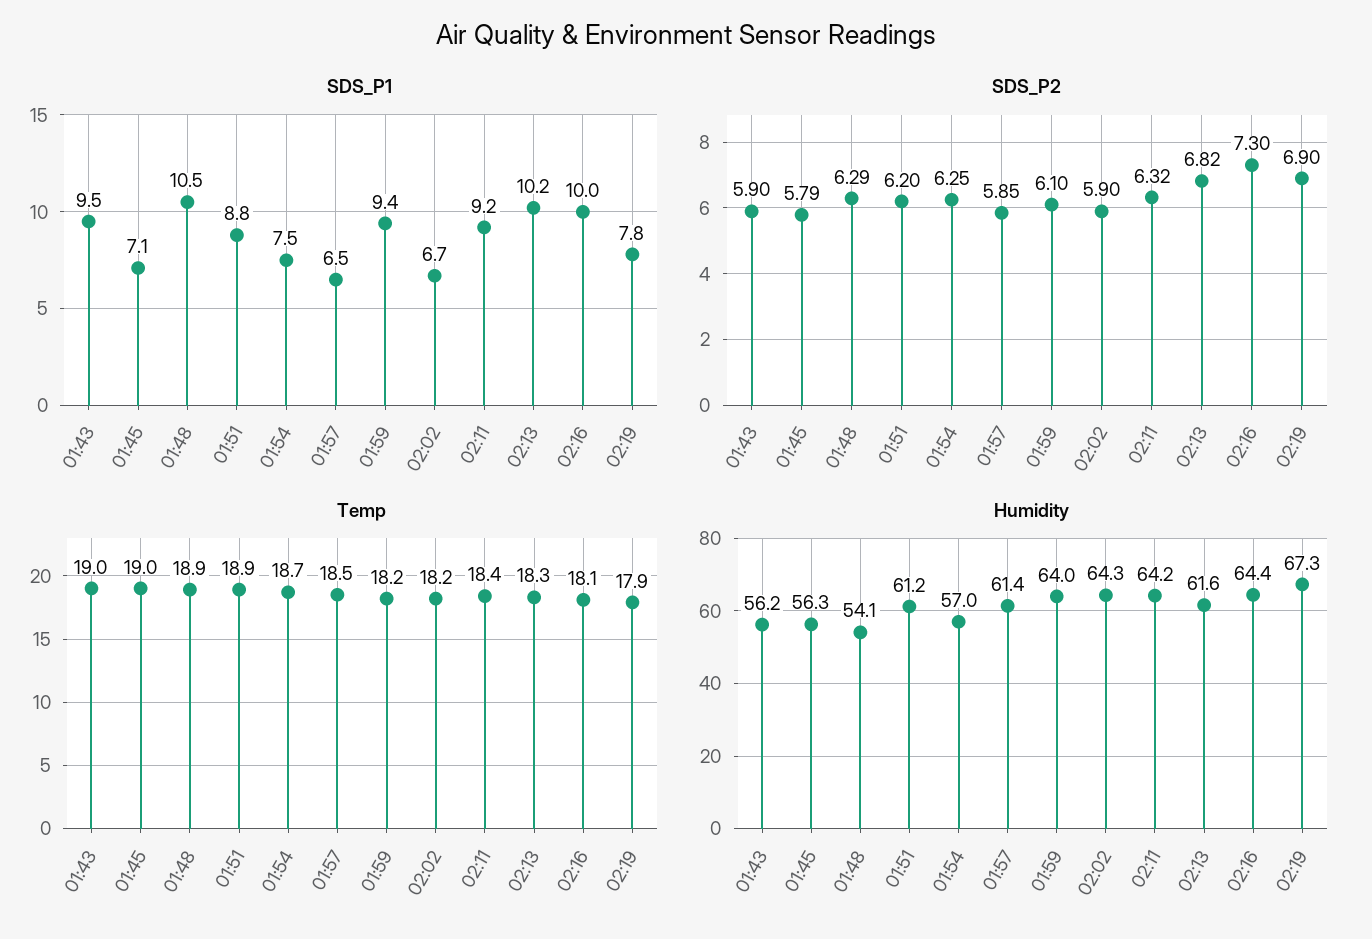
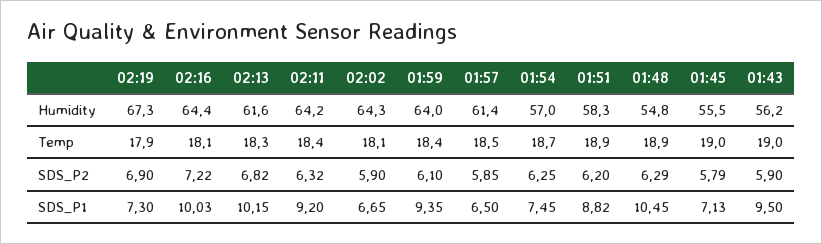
  {
    "SDS_P1": {
      "01:43": 9.5,
      "01:45": 7.13,
      "01:48": 10.45,
      "01:51": 8.82,
      "01:54": 7.45,
      "01:57": 6.5,
      "01:59": 9.35,
      "02:02": 6.65,
      "02:11": 9.2,
      "02:13": 10.15,
      "02:16": 10.03,
-     "02:19": 7.8
+     "02:19": 7.3
    },
    "SDS_P2": {
      "01:43": 5.9,
      "01:45": 5.79,
      "01:48": 6.29,
      "01:51": 6.2,
      "01:54": 6.25,
      "01:57": 5.85,
      "01:59": 6.1,
      "02:02": 5.9,
      "02:11": 6.32,
      "02:13": 6.82,
-     "02:16": 7.3,
+     "02:16": 7.22,
      "02:19": 6.9
    },
    "Temp": {
      "01:43": 19,
      "01:45": 19,
      "01:48": 18.9,
      "01:51": 18.9,
      "01:54": 18.7,
      "01:57": 18.5,
-     "01:59": 18.2,
+     "01:59": 18.4,
-     "02:02": 18.2,
+     "02:02": 18.1,
      "02:11": 18.4,
      "02:13": 18.3,
      "02:16": 18.1,
      "02:19": 17.9
    },
    "Humidity": {
      "01:43": 56.2,
-     "01:45": 56.3,
+     "01:45": 55.5,
-     "01:48": 54.1,
+     "01:48": 54.8,
-     "01:51": 61.2,
+     "01:51": 58.3,
      "01:54": 57,
      "01:57": 61.4,
      "01:59": 64,
      "02:02": 64.3,
      "02:11": 64.2,
      "02:13": 61.6,
      "02:16": 64.4,
      "02:19": 67.3
    }
  }

